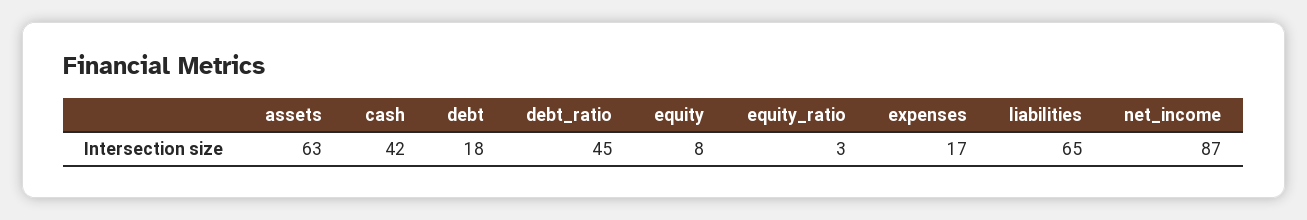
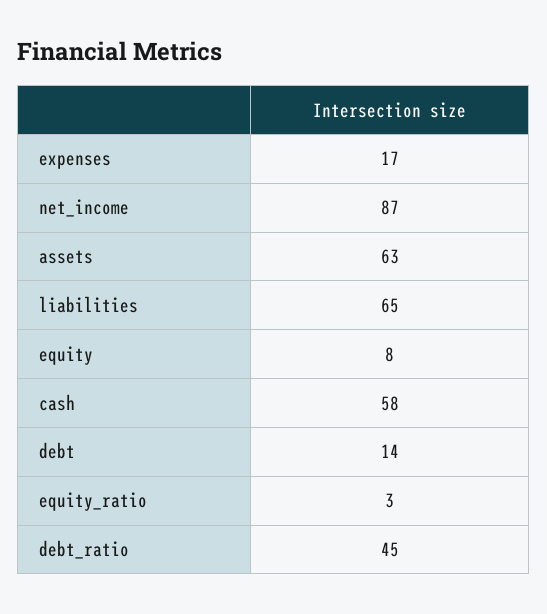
  {
    "assets": 63,
-   "cash": 42,
+   "cash": 58,
-   "debt": 18,
+   "debt": 14,
    "debt_ratio": 45,
    "equity": 8,
    "equity_ratio": 3,
    "expenses": 17,
    "liabilities": 65,
    "net_income": 87
  }

